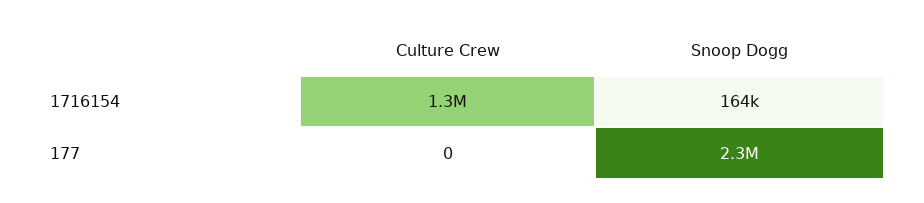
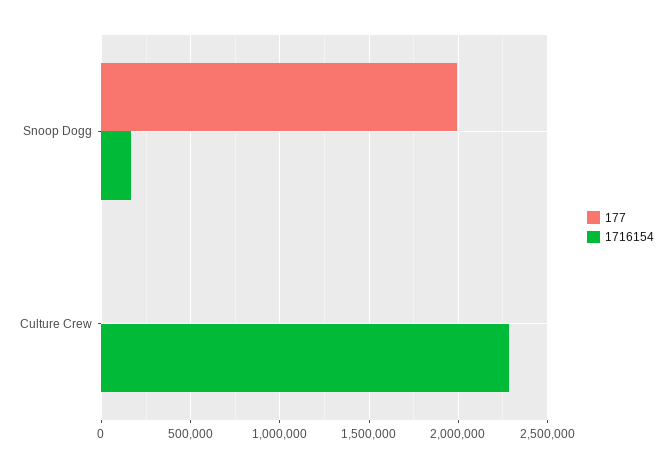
  {
    "1716154": {
-     "Culture Crew": 1300000,
+     "Culture Crew": 2300000,
      "Snoop Dogg": 164000
    },
    "177": {
      "Culture Crew": 0,
-     "Snoop Dogg": 2300000
+     "Snoop Dogg": 2000000
    }
  }

